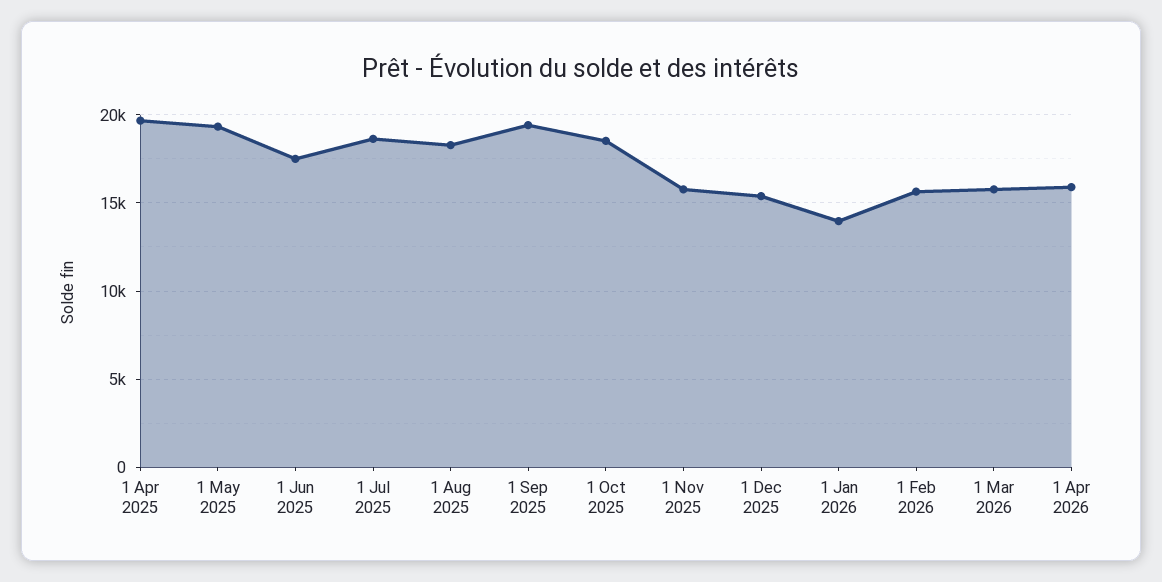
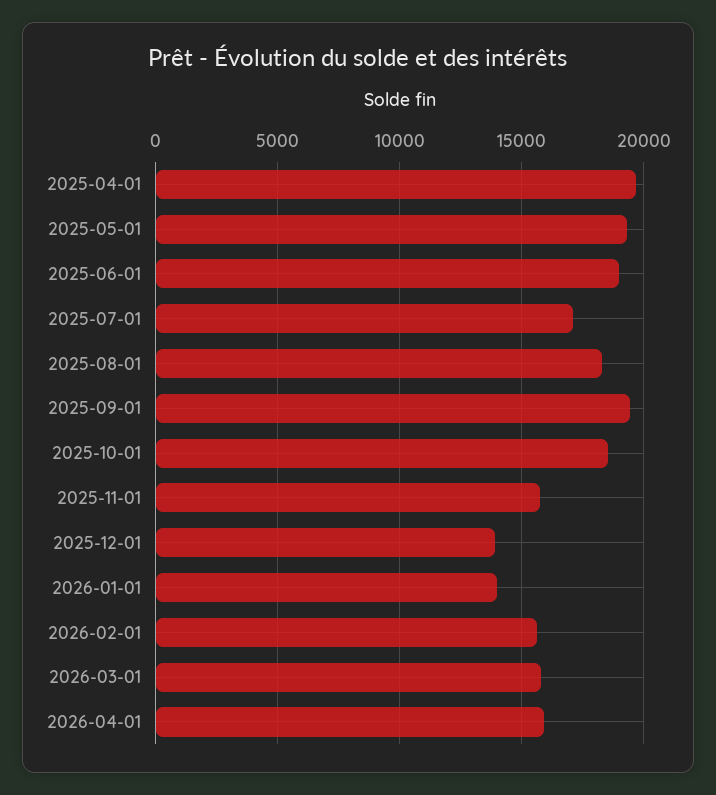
  {
    "1 Apr 2025": 19500,
    "1 May 2025": 19500,
-   "1 Jun 2025": 17500,
+   "1 Jun 2025": 19000,
-   "1 Jul 2025": 18500,
+   "1 Jul 2025": 17000,
    "1 Aug 2025": 18500,
    "1 Sep 2025": 19500,
    "1 Oct 2025": 18500,
    "1 Nov 2025": 16000,
-   "1 Dec 2025": 15500,
+   "1 Dec 2025": 14000,
    "1 Jan 2026": 14000,
    "1 Feb 2026": 15500,
    "1 Mar 2026": 16000,
    "1 Apr 2026": 16000
  }

